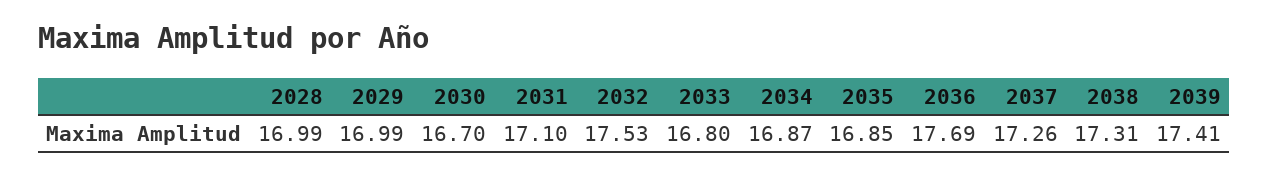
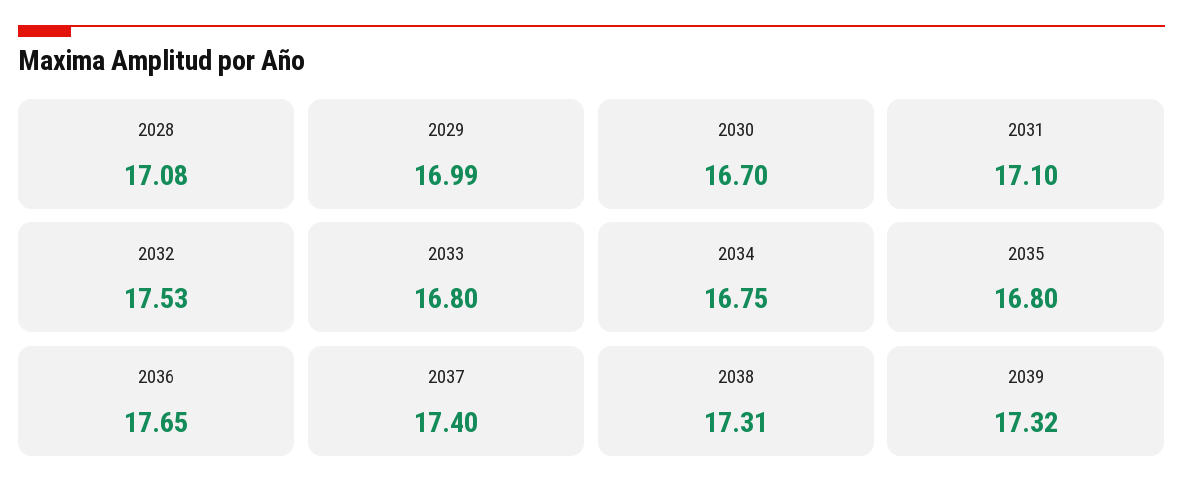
  {
-   "2028": 16.99,
+   "2028": 17.08,
    "2029": 16.99,
    "2030": 16.7,
    "2031": 17.1,
    "2032": 17.53,
    "2033": 16.8,
-   "2034": 16.87,
+   "2034": 16.75,
-   "2035": 16.85,
+   "2035": 16.8,
-   "2036": 17.69,
+   "2036": 17.65,
-   "2037": 17.26,
+   "2037": 17.4,
    "2038": 17.31,
-   "2039": 17.41
+   "2039": 17.32
  }

